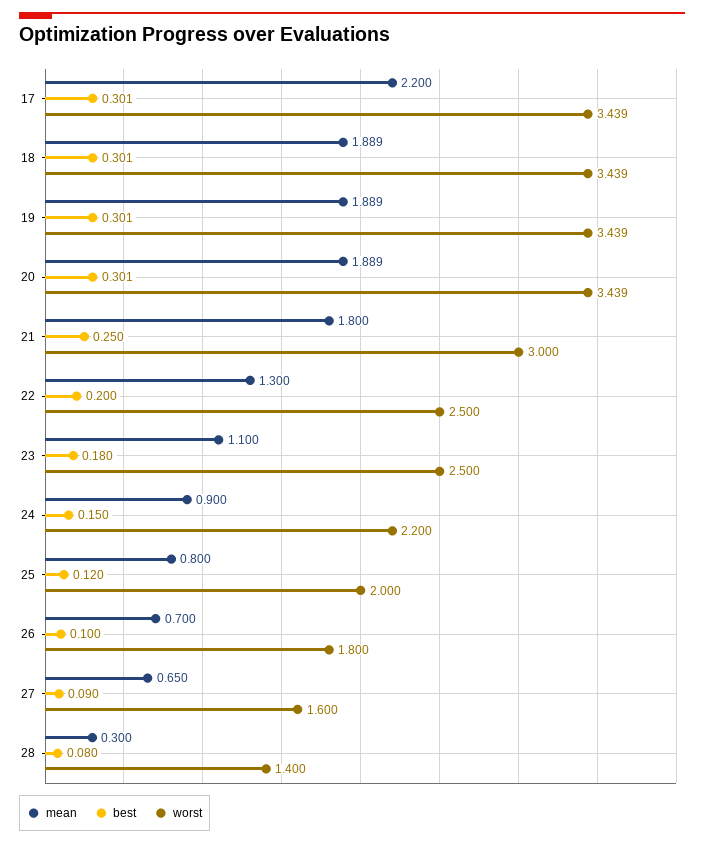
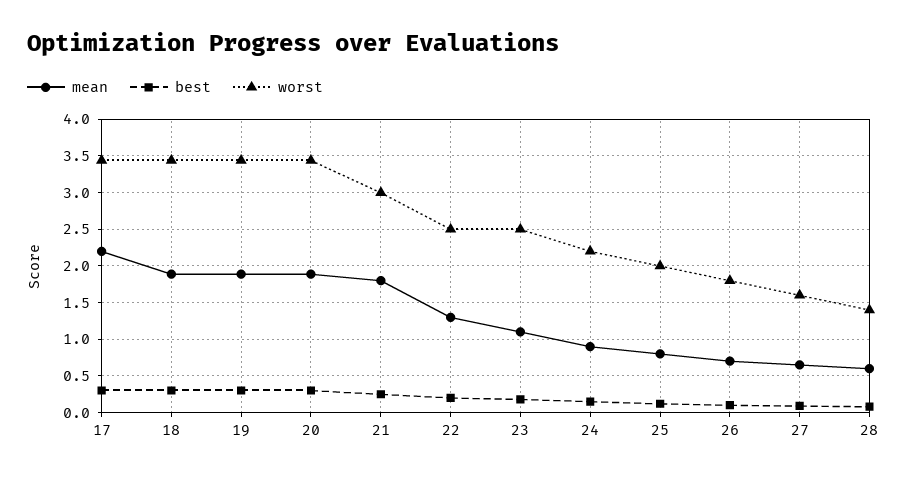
  {
    "mean": {
      "17": 2.2,
      "18": 1.889,
      "19": 1.889,
      "20": 1.889,
      "21": 1.8,
      "22": 1.3,
      "23": 1.1,
      "24": 0.9,
      "25": 0.8,
      "26": 0.7,
      "27": 0.65,
-     "28": 0.3
+     "28": 0.6
    },
    "best": {
      "17": 0.301,
      "18": 0.301,
      "19": 0.301,
      "20": 0.301,
      "21": 0.25,
      "22": 0.2,
      "23": 0.18,
      "24": 0.15,
      "25": 0.12,
      "26": 0.1,
      "27": 0.09,
      "28": 0.08
    },
    "worst": {
      "17": 3.439,
      "18": 3.439,
      "19": 3.439,
      "20": 3.439,
      "21": 3,
      "22": 2.5,
      "23": 2.5,
      "24": 2.2,
      "25": 2,
      "26": 1.8,
      "27": 1.6,
      "28": 1.4
    }
  }

